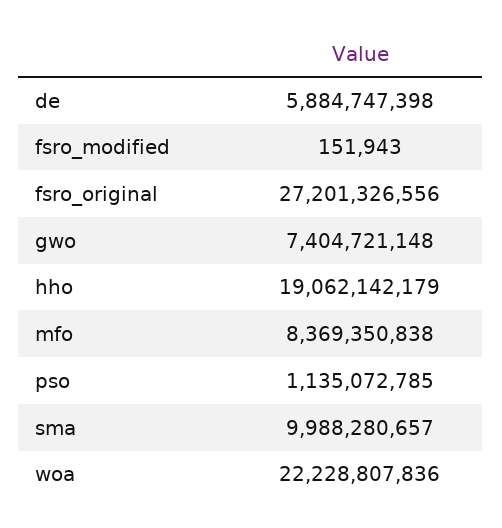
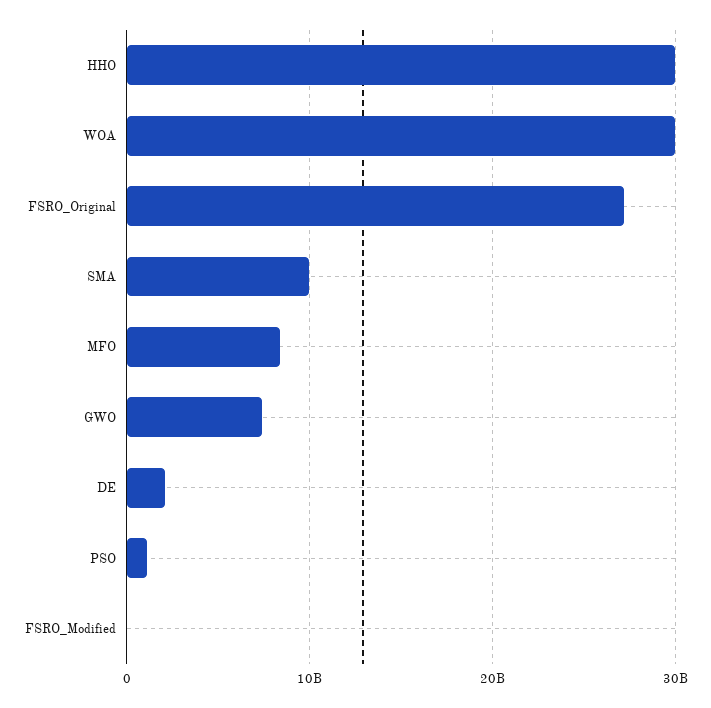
  {
-   "de": 5884747398,
+   "de": 2000000000,
    "fsro_modified": 151943,
    "fsro_original": 27201326556,
    "gwo": 7404721148,
-   "hho": 19062142179,
+   "hho": 30000000000,
    "mfo": 8369350838,
    "pso": 1135072785,
    "sma": 9988280657,
-   "woa": 22228807836
+   "woa": 30000000000
  }

